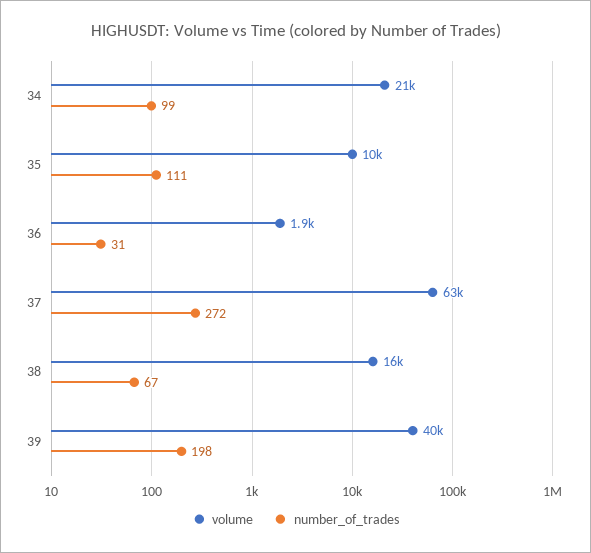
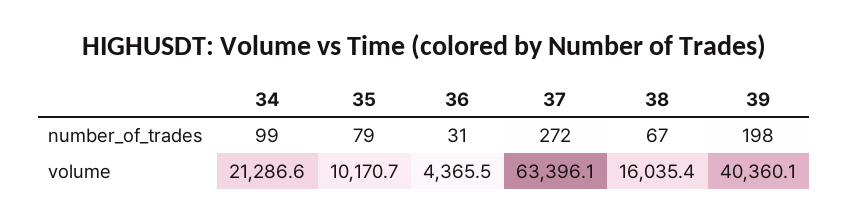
  {
    "volume": {
      "34": 21286.6,
      "35": 10170.7,
-     "36": 1900,
+     "36": 4365.5,
      "37": 63396.1,
      "38": 16035.4,
      "39": 40360.1
    },
    "number_of_trades": {
      "34": 99,
-     "35": 111,
+     "35": 79,
      "36": 31,
      "37": 272,
      "38": 67,
      "39": 198
    }
  }

